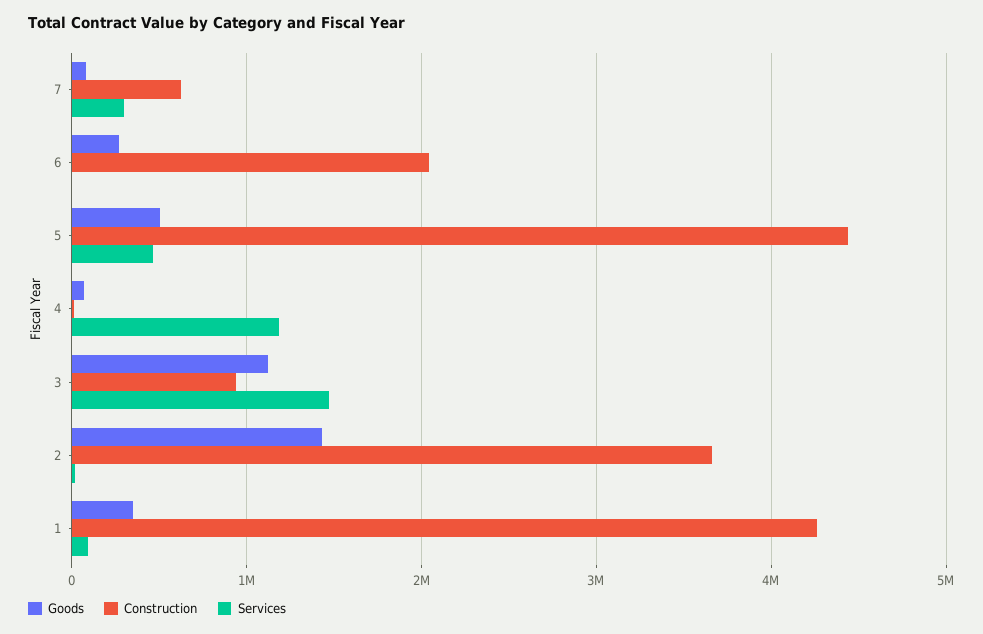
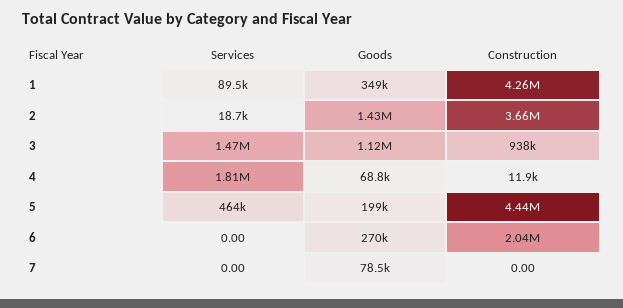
  {
    "Goods": {
      "7": 78500,
      "6": 270000,
-     "5": 500000,
+     "5": 199000,
      "4": 68800,
      "3": 1120000,
      "2": 1430000,
      "1": 349000
    },
    "Construction": {
-     "7": 600000,
+     "7": 0,
      "6": 2040000,
      "5": 4440000,
      "4": 11900,
      "3": 938000,
      "2": 3660000,
      "1": 4260000
    },
    "Services": {
-     "7": 300000,
+     "7": 0,
      "6": 0,
      "5": 464000,
-     "4": 1200000,
+     "4": 1810000,
      "3": 1470000,
      "2": 18700,
      "1": 89500
    }
  }

